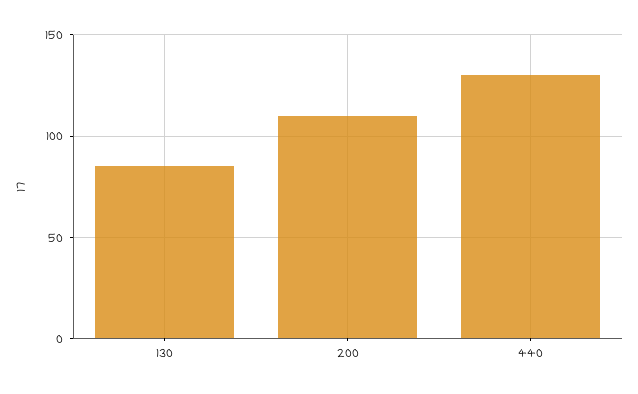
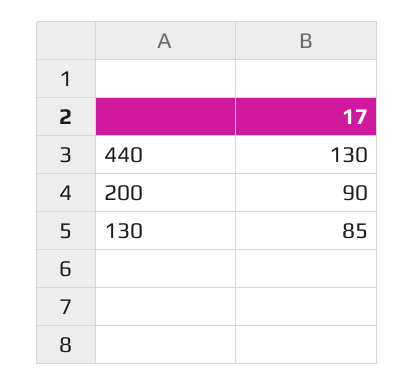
  {
    "130": 85,
-   "200": 110,
+   "200": 90,
    "440": 130
  }

